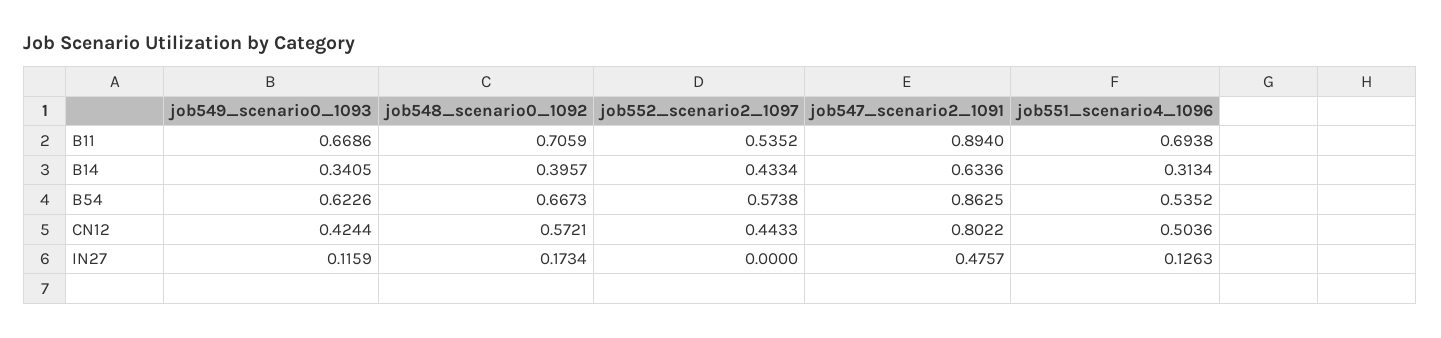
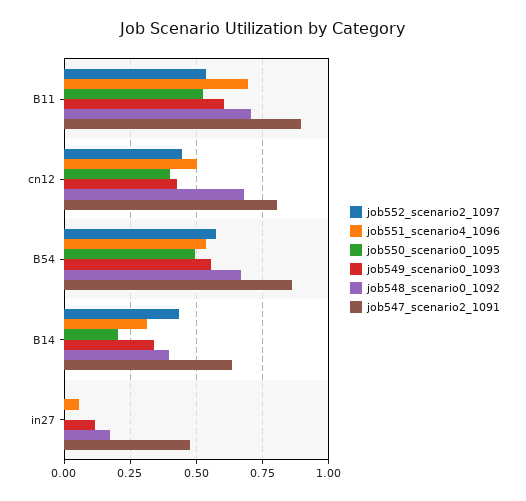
  {
    "job549_scenario0_1093": {
-     "B11": 0.6686,
+     "B11": 0.6,
      "B14": 0.3405,
-     "B54": 0.6226,
+     "B54": 0.55,
      "CN12": 0.4244,
      "IN27": 0.1159
    },
    "job548_scenario0_1092": {
      "B11": 0.7059,
      "B14": 0.3957,
      "B54": 0.6673,
-     "CN12": 0.5721,
+     "CN12": 0.675,
      "IN27": 0.1734
    },
    "job552_scenario2_1097": {
      "B11": 0.5352,
      "B14": 0.4334,
      "B54": 0.5738,
      "CN12": 0.4433,
      "IN27": 0
    },
    "job547_scenario2_1091": {
      "B11": 0.894,
      "B14": 0.6336,
      "B54": 0.8625,
      "CN12": 0.8022,
      "IN27": 0.4757
    },
    "job551_scenario4_1096": {
      "B11": 0.6938,
      "B14": 0.3134,
      "B54": 0.5352,
      "CN12": 0.5036,
-     "IN27": 0.1263
+     "IN27": 0.05
-   }
+   },
+   "job550_scenario0_1095": {
+     "B11": 0.525,
+     "CN12": 0.4,
+     "B54": 0.5,
+     "B14": 0.2,
+     "IN27": 0
+   }
  }

